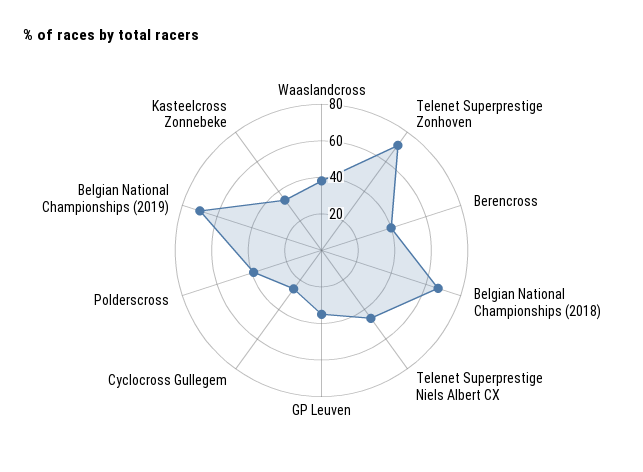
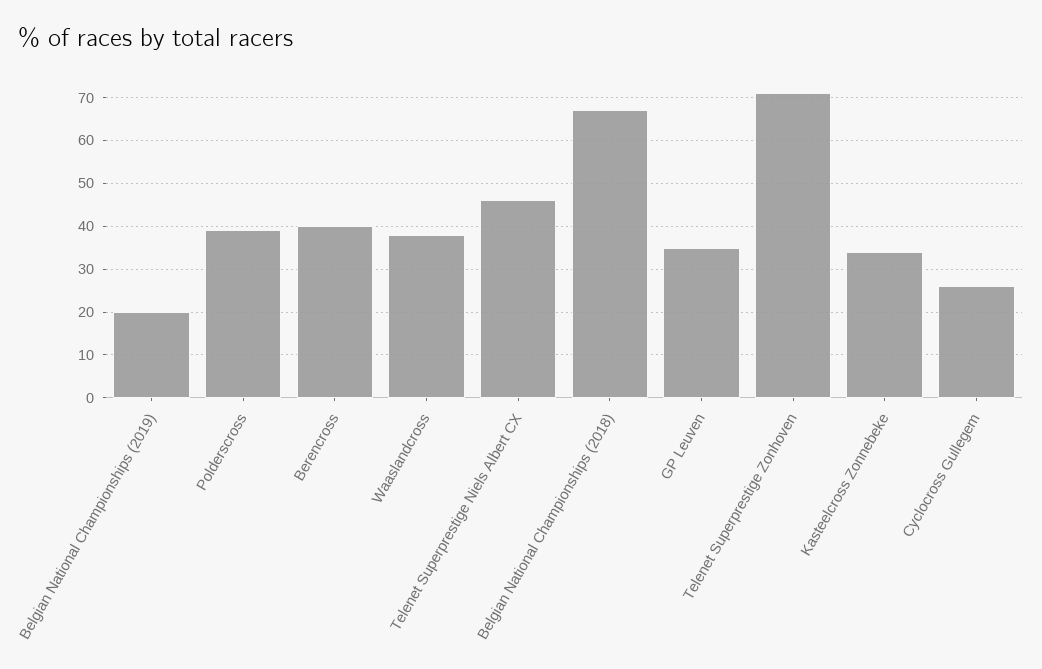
  {
    "Waaslandcross": 40,
    "Telenet Superprestige Zonhoven": 70,
    "Berencross": 40,
    "Belgian National Championships (2018)": 65,
    "Telenet Superprestige Niels Albert CX": 45,
    "GP Leuven": 35,
    "Cyclocross Gullegem": 25,
    "Polderscross": 40,
-   "Belgian National Championships (2019)": 70,
+   "Belgian National Championships (2019)": 20,
    "Kasteelcross Zonnebeke": 35
  }

